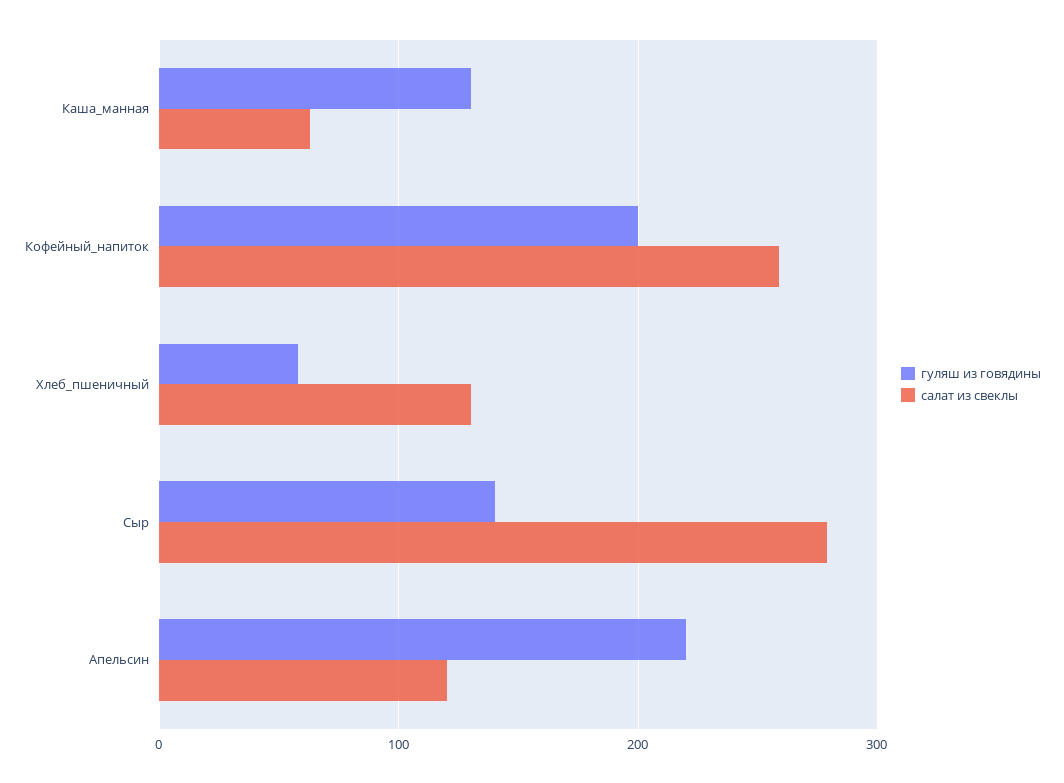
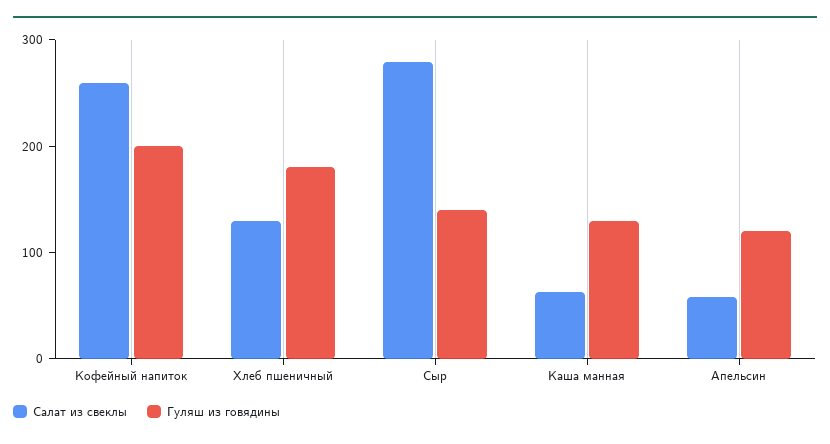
  {
    "гуляш из говядины": {
      "Каша_манная": 130,
      "Кофейный_напиток": 200,
-     "Хлеб_пшеничный": 60,
+     "Хлеб_пшеничный": 180,
      "Сыр": 140,
-     "Апельсин": 220
+     "Апельсин": 120
    },
    "салат из свеклы": {
      "Каша_манная": 60,
      "Кофейный_напиток": 260,
      "Хлеб_пшеничный": 130,
      "Сыр": 280,
-     "Апельсин": 120
+     "Апельсин": 60
    }
  }

